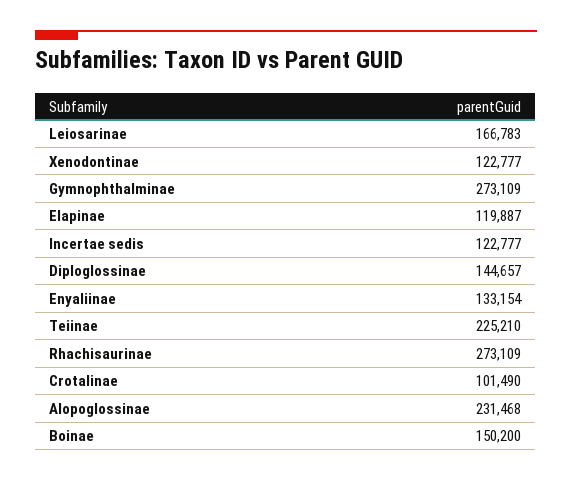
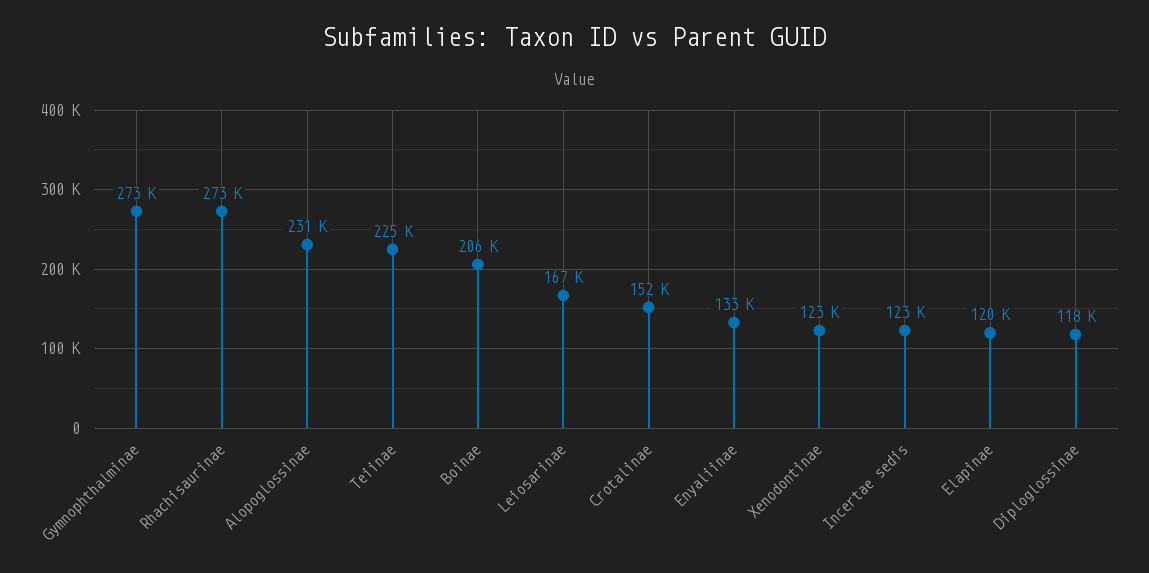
  {
    "Leiosarinae": 166783,
    "Xenodontinae": 122777,
    "Gymnophthalminae": 273109,
    "Elapinae": 119887,
    "Incertae sedis": 122777,
-   "Diploglossinae": 144657,
+   "Diploglossinae": 118000,
    "Enyaliinae": 133154,
    "Teiinae": 225210,
    "Rhachisaurinae": 273109,
-   "Crotalinae": 101490,
+   "Crotalinae": 152000,
    "Alopoglossinae": 231468,
-   "Boinae": 150200
+   "Boinae": 206000
  }

